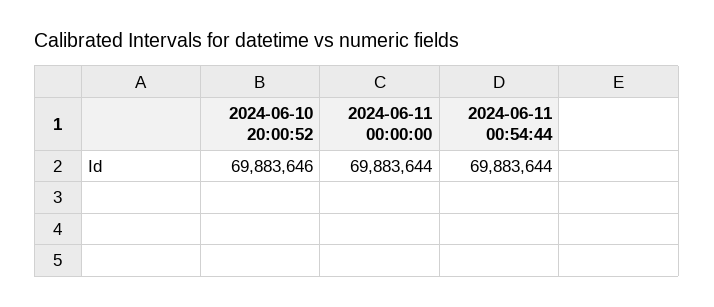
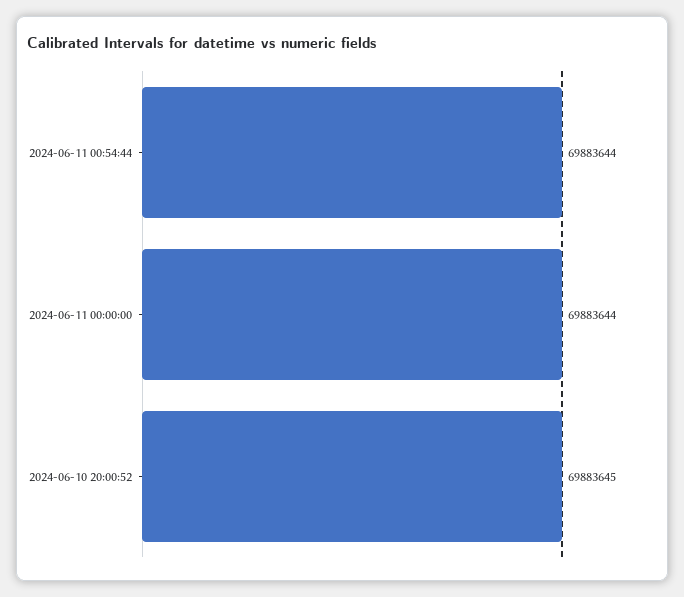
  {
-   "2024-06-10 20:00:52": 69883646,
+   "2024-06-10 20:00:52": 69883645,
    "2024-06-11 00:00:00": 69883644,
    "2024-06-11 00:54:44": 69883644
  }

